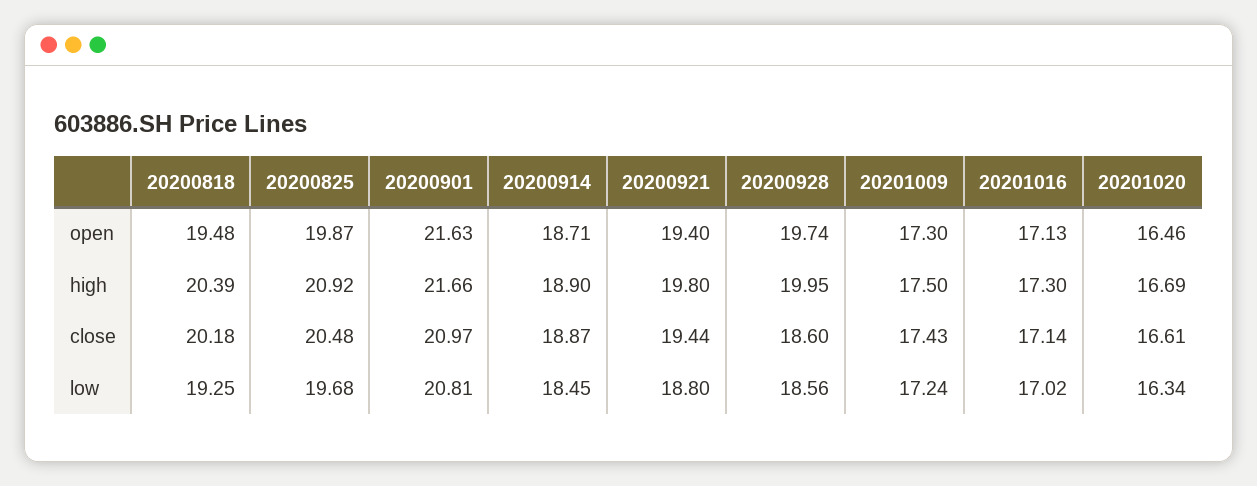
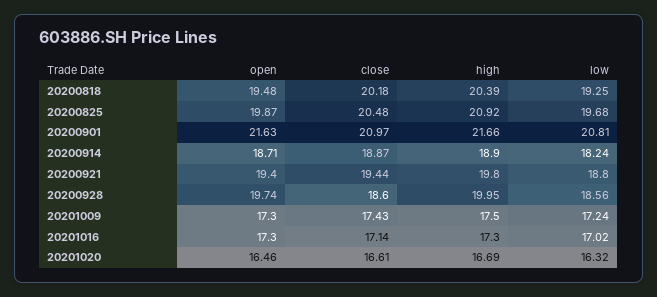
  {
    "20200818": {
      "open": 19.48,
      "high": 20.39,
      "close": 20.18,
      "low": 19.25
    },
    "20200825": {
      "open": 19.87,
      "high": 20.92,
      "close": 20.48,
      "low": 19.68
    },
    "20200901": {
      "open": 21.63,
      "high": 21.66,
      "close": 20.97,
      "low": 20.81
    },
    "20200914": {
      "open": 18.71,
      "high": 18.9,
      "close": 18.87,
-     "low": 18.45
+     "low": 18.24
    },
    "20200921": {
      "open": 19.4,
      "high": 19.8,
      "close": 19.44,
      "low": 18.8
    },
    "20200928": {
      "open": 19.74,
      "high": 19.95,
      "close": 18.6,
      "low": 18.56
    },
    "20201009": {
      "open": 17.3,
      "high": 17.5,
      "close": 17.43,
      "low": 17.24
    },
    "20201016": {
-     "open": 17.13,
+     "open": 17.3,
      "high": 17.3,
      "close": 17.14,
      "low": 17.02
    },
    "20201020": {
      "open": 16.46,
      "high": 16.69,
      "close": 16.61,
-     "low": 16.34
+     "low": 16.32
    }
  }

